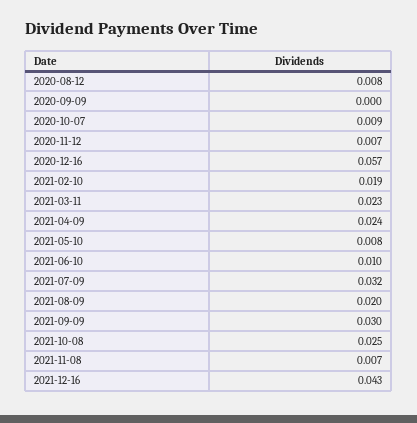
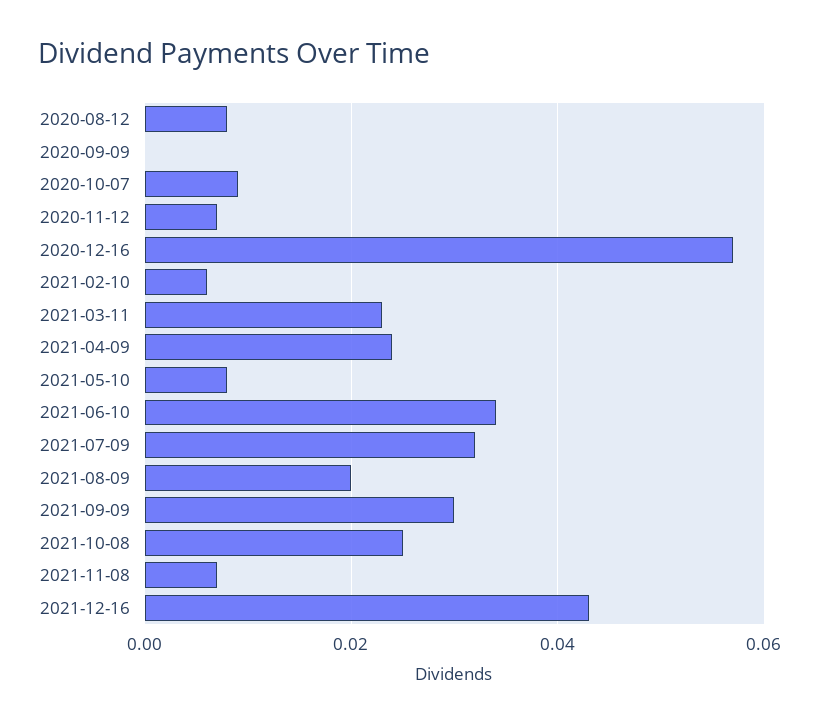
  {
    "2020-08-12": 0.008,
    "2020-09-09": 0,
    "2020-10-07": 0.009,
    "2020-11-12": 0.007,
    "2020-12-16": 0.057,
-   "2021-02-10": 0.019,
+   "2021-02-10": 0.005,
    "2021-03-11": 0.023,
    "2021-04-09": 0.024,
    "2021-05-10": 0.008,
-   "2021-06-10": 0.01,
+   "2021-06-10": 0.035,
    "2021-07-09": 0.032,
    "2021-08-09": 0.02,
    "2021-09-09": 0.03,
    "2021-10-08": 0.025,
    "2021-11-08": 0.007,
    "2021-12-16": 0.043
  }

